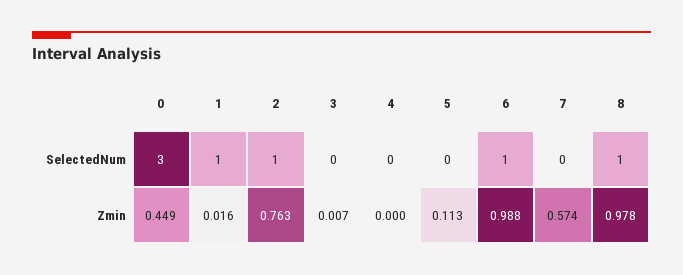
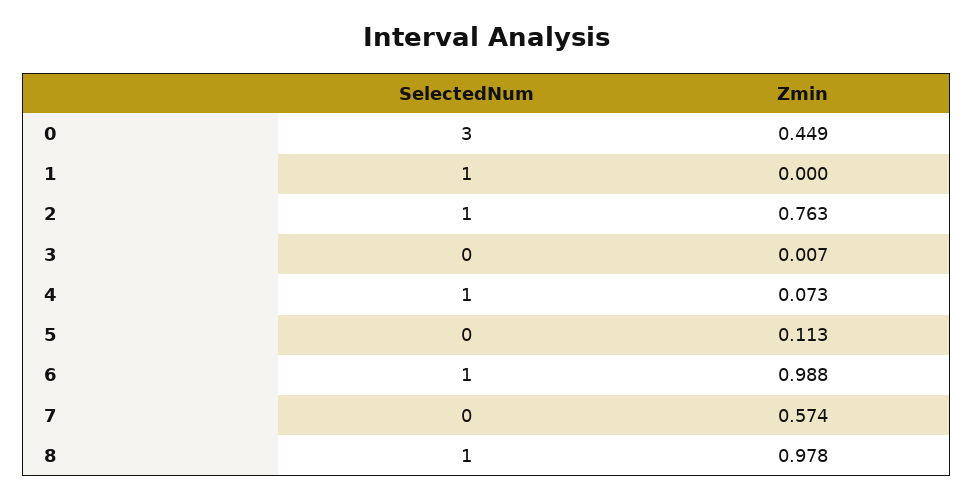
  {
    "0": {
      "SelectedNum": 3,
      "Zmin": 0.449
    },
    "1": {
      "SelectedNum": 1,
-     "Zmin": 0.016
+     "Zmin": 0
    },
    "2": {
      "SelectedNum": 1,
      "Zmin": 0.763
    },
    "3": {
      "SelectedNum": 0,
      "Zmin": 0.007
    },
    "4": {
-     "SelectedNum": 0,
+     "SelectedNum": 1,
-     "Zmin": 0
+     "Zmin": 0.073
    },
    "5": {
      "SelectedNum": 0,
      "Zmin": 0.113
    },
    "6": {
      "SelectedNum": 1,
      "Zmin": 0.988
    },
    "7": {
      "SelectedNum": 0,
      "Zmin": 0.574
    },
    "8": {
      "SelectedNum": 1,
      "Zmin": 0.978
    }
  }

